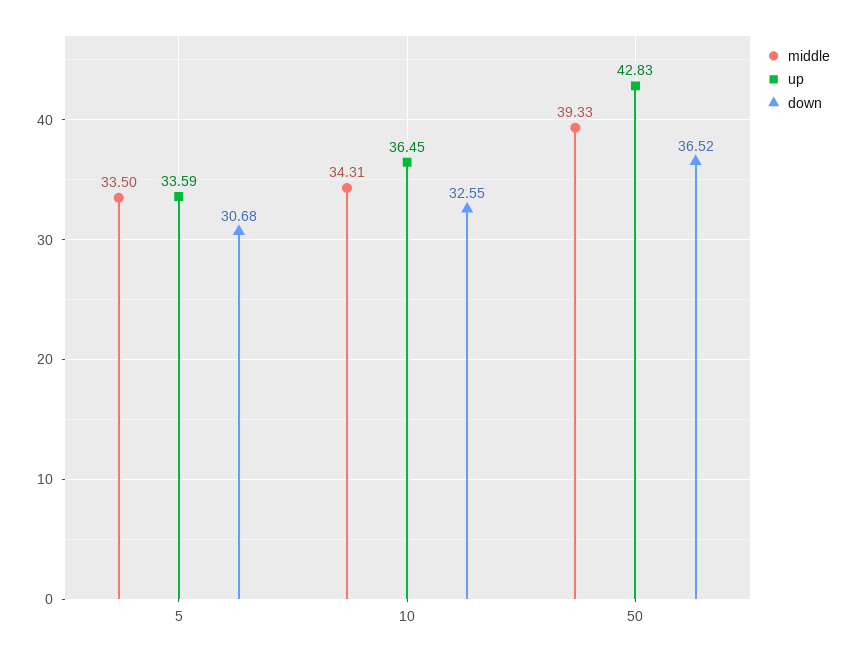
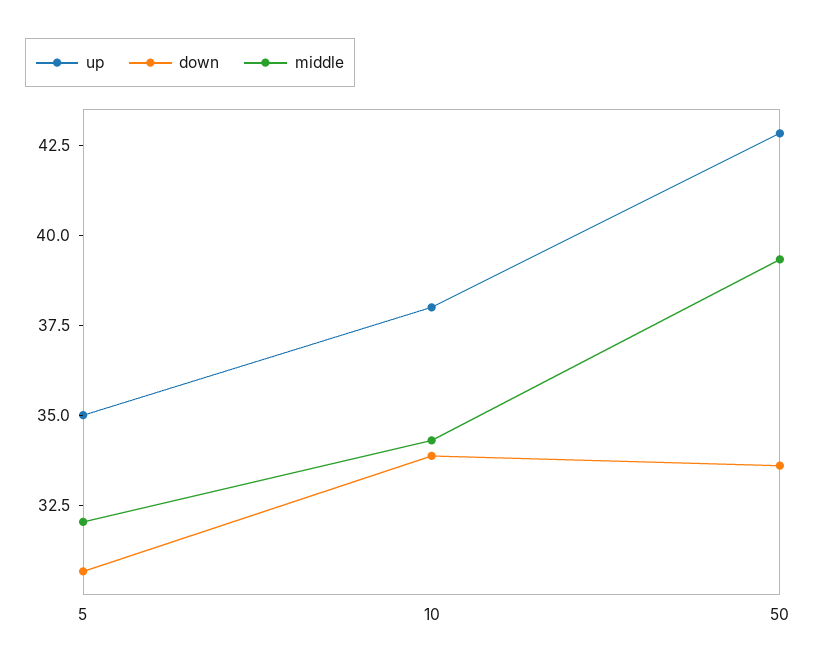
  {
    "middle": {
-     "5": 33.5,
+     "5": 32,
      "10": 34.31,
      "50": 39.33
    },
    "up": {
-     "5": 33.59,
+     "5": 35,
-     "10": 36.45,
+     "10": 38,
      "50": 42.83
    },
    "down": {
      "5": 30.68,
-     "10": 32.55,
+     "10": 34,
-     "50": 36.52
+     "50": 33.5
    }
  }

